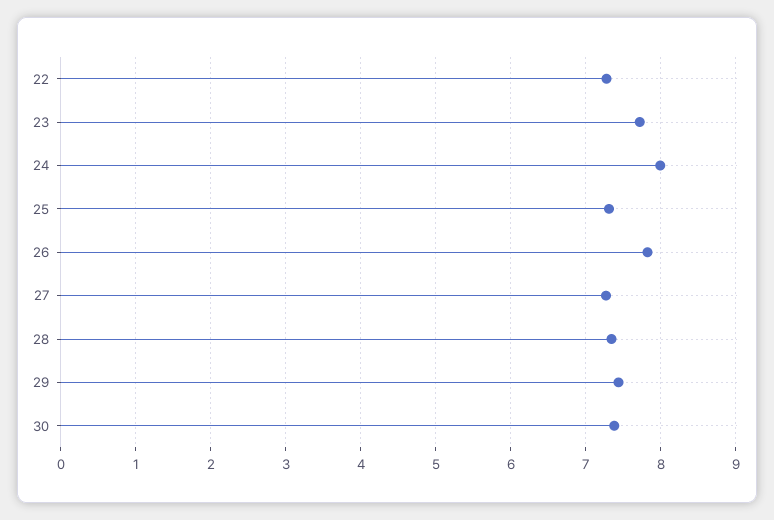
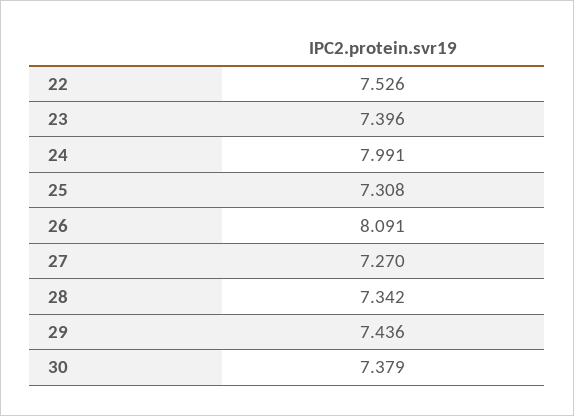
  {
-   "22": 7.3,
+   "22": 7.526,
-   "23": 7.7,
+   "23": 7.396,
    "24": 7.991,
    "25": 7.308,
-   "26": 7.8,
+   "26": 8.091,
    "27": 7.27,
    "28": 7.342,
    "29": 7.436,
    "30": 7.379
  }

